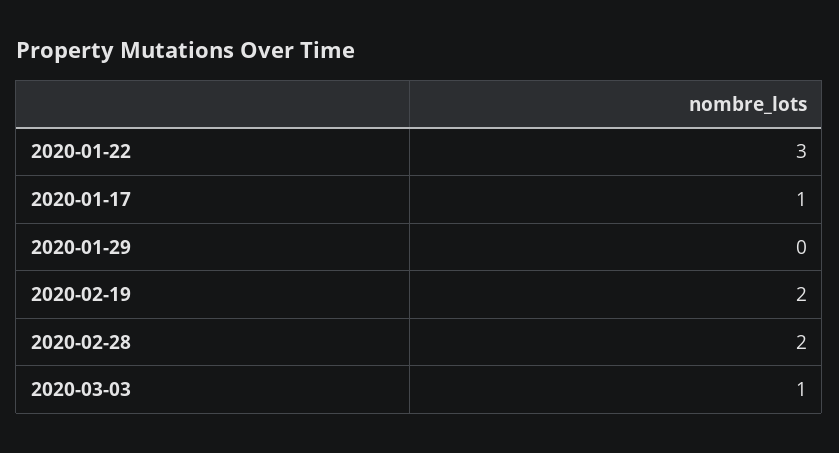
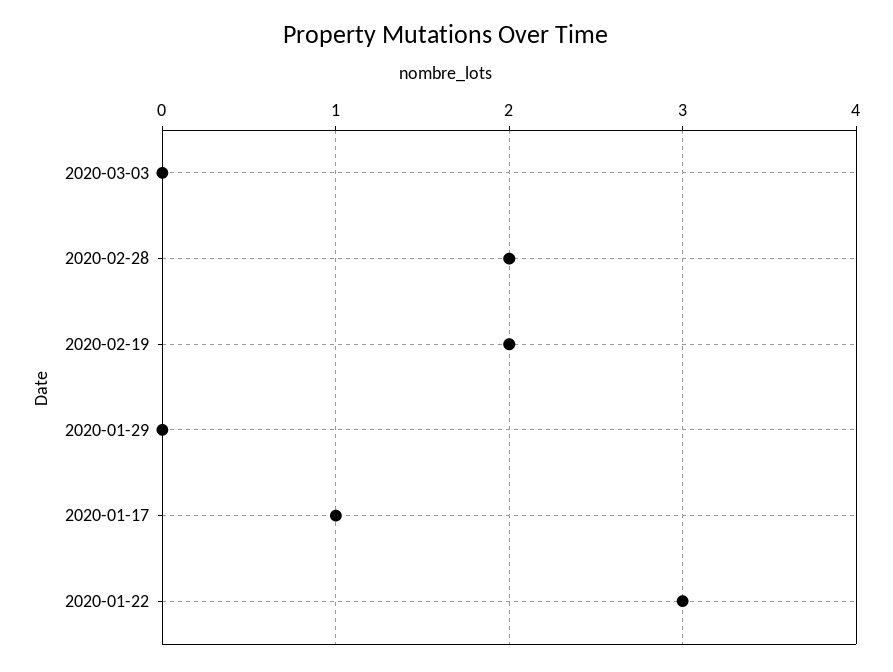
  {
    "2020-01-22": 3,
    "2020-01-17": 1,
    "2020-01-29": 0,
    "2020-02-19": 2,
    "2020-02-28": 2,
-   "2020-03-03": 1
+   "2020-03-03": 0
  }

